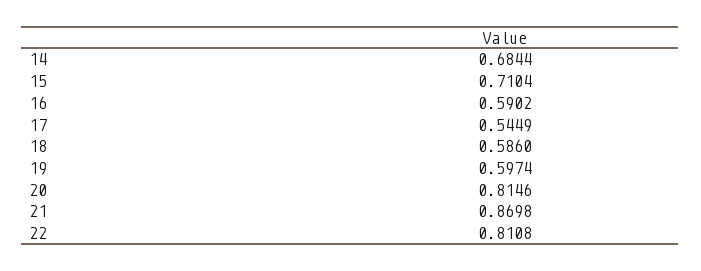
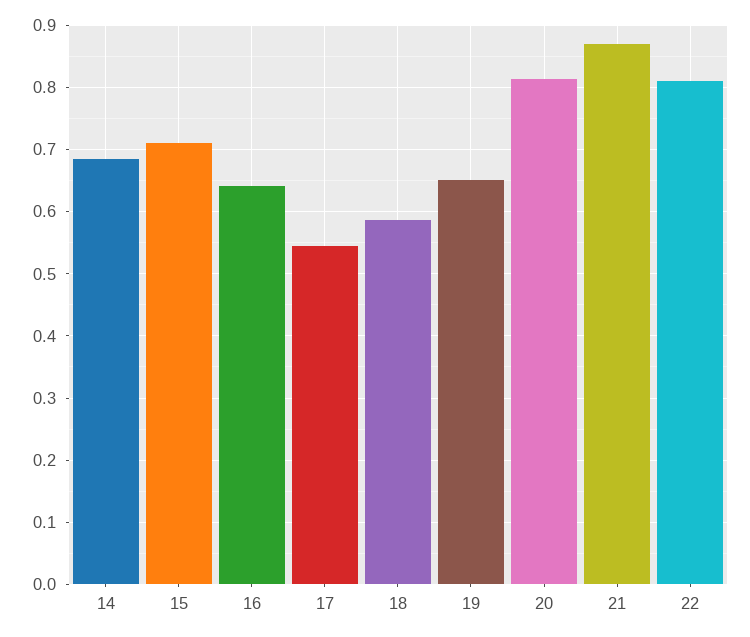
  {
    "14": 0.6844,
    "15": 0.7104,
-   "16": 0.5902,
+   "16": 0.64,
    "17": 0.5449,
    "18": 0.586,
-   "19": 0.5974,
+   "19": 0.65,
    "20": 0.8146,
    "21": 0.8698,
    "22": 0.8108
  }

